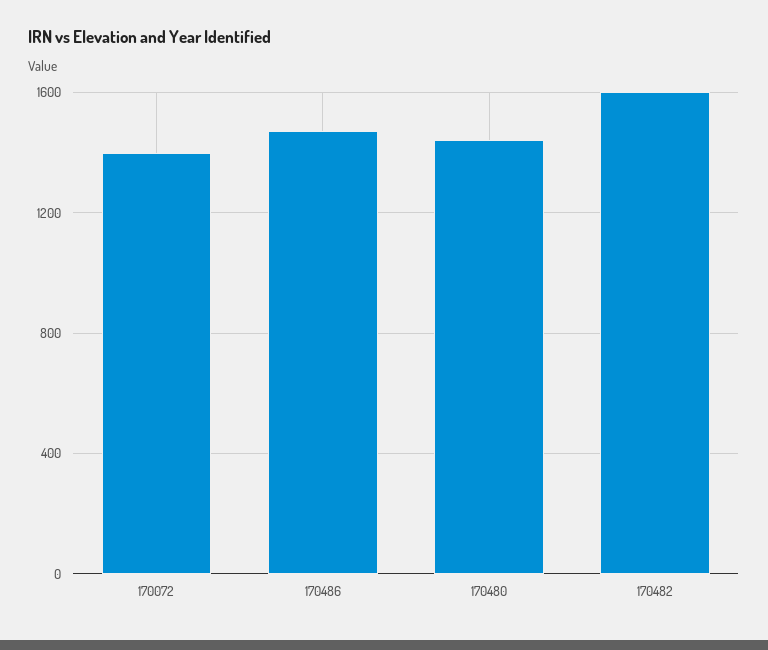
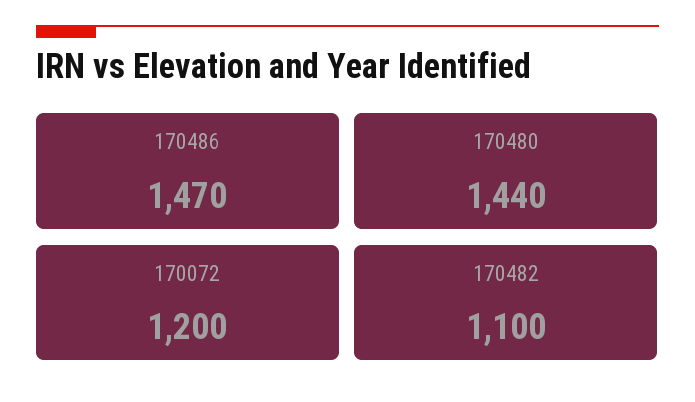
  {
-   "170072": 1400,
+   "170072": 1200,
    "170486": 1470,
    "170480": 1440,
-   "170482": 1600
+   "170482": 1100
  }

